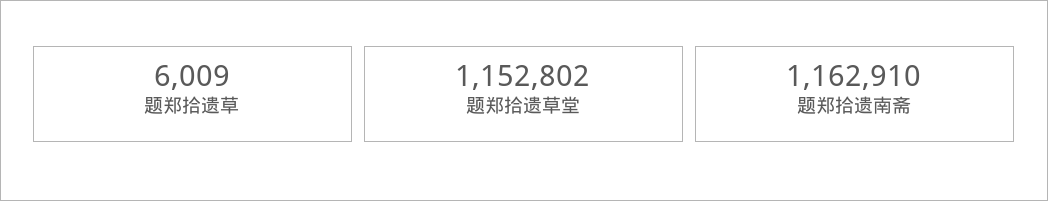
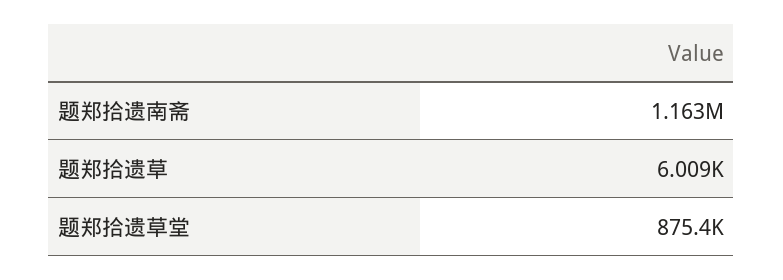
  {
    "题郑拾遗草": 6009,
-   "题郑拾遗草堂": 1152802,
+   "题郑拾遗草堂": 875400,
    "题郑拾遗南斋": 1162910
  }

